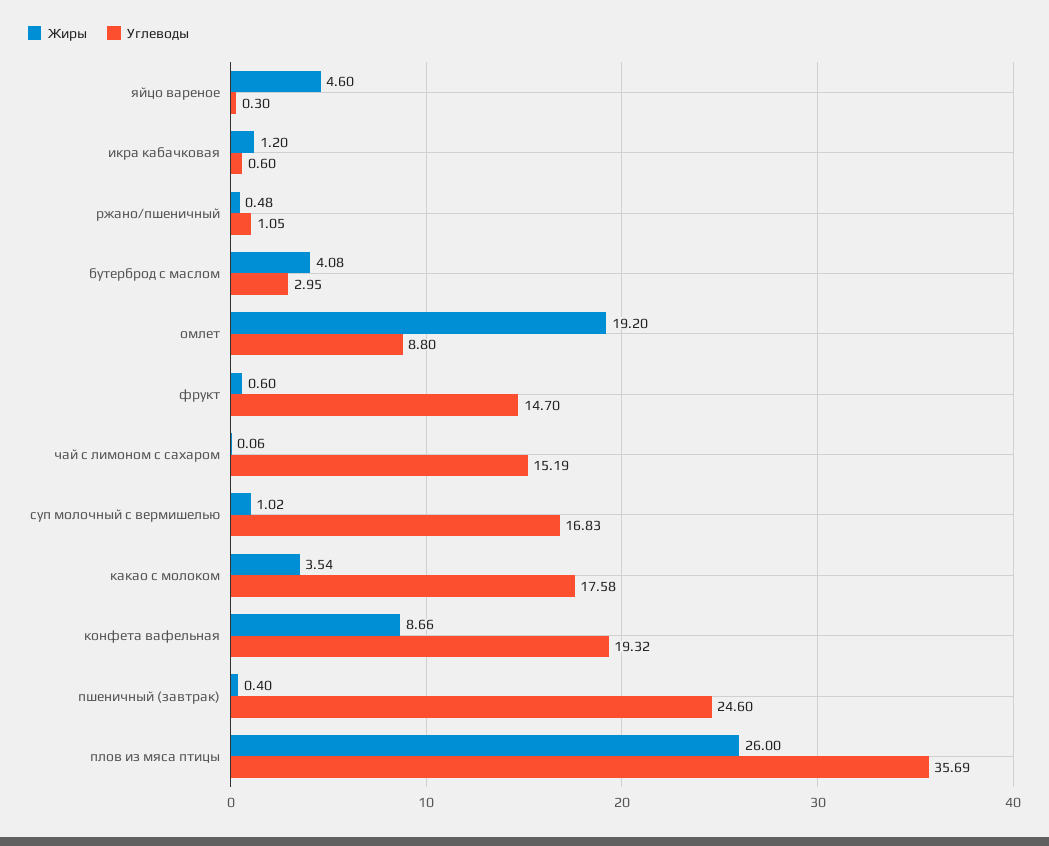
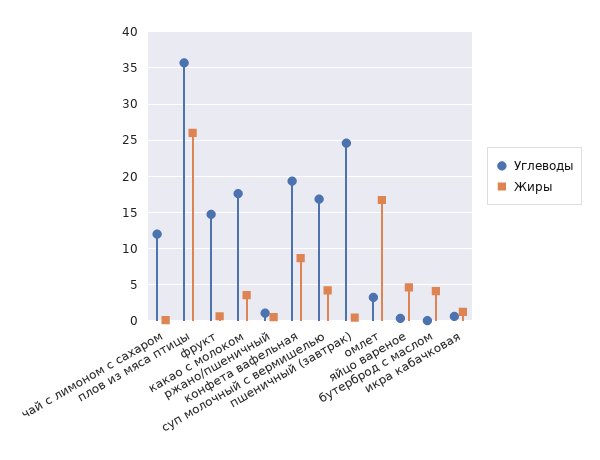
  {
    "Жиры": {
      "яйцо вареное": 4.6,
      "икра кабачковая": 1.2,
      "ржано/пшеничный": 0.48,
      "бутерброд с маслом": 4.08,
-     "омлет": 19.2,
+     "омлет": 17,
      "фрукт": 0.6,
      "чай с лимоном с сахаром": 0.06,
-     "суп молочный с вермишелью": 1.02,
+     "суп молочный с вермишелью": 4,
      "какао с молоком": 3.54,
      "конфета вафельная": 8.66,
      "пшеничный (завтрак)": 0.4,
      "плов из мяса птицы": 26
    },
    "Углеводы": {
      "яйцо вареное": 0.3,
      "икра кабачковая": 0.6,
      "ржано/пшеничный": 1.05,
-     "бутерброд с маслом": 2.95,
+     "бутерброд с маслом": 0,
-     "омлет": 8.8,
+     "омлет": 3,
      "фрукт": 14.7,
-     "чай с лимоном с сахаром": 15.19,
+     "чай с лимоном с сахаром": 12,
      "суп молочный с вермишелью": 16.83,
      "какао с молоком": 17.58,
      "конфета вафельная": 19.32,
      "пшеничный (завтрак)": 24.6,
      "плов из мяса птицы": 35.69
    }
  }

